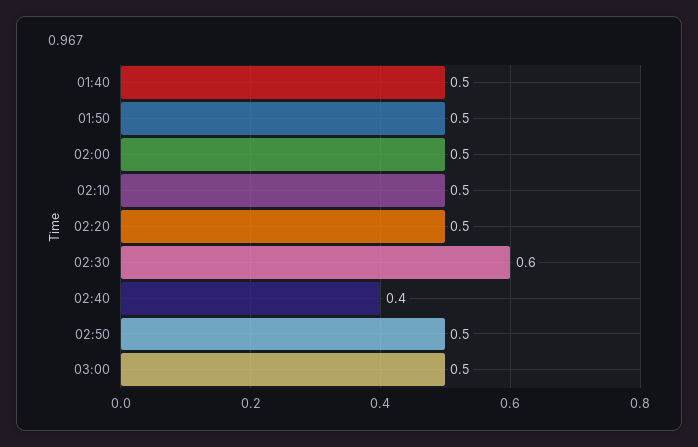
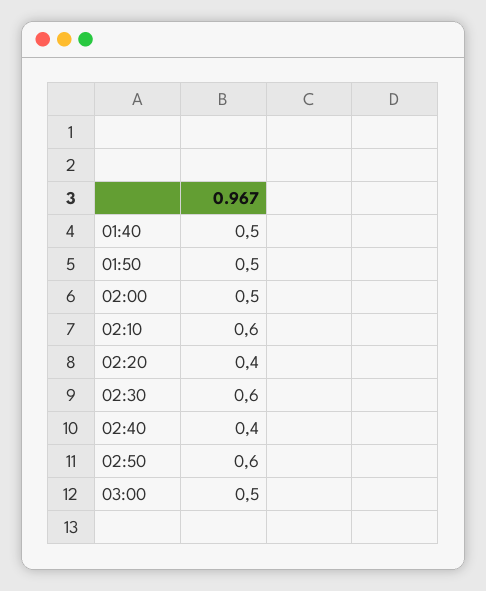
  {
    "01:40": 0.5,
    "01:50": 0.5,
    "02:00": 0.5,
-   "02:10": 0.5,
+   "02:10": 0.6,
-   "02:20": 0.5,
+   "02:20": 0.4,
    "02:30": 0.6,
    "02:40": 0.4,
-   "02:50": 0.5,
+   "02:50": 0.6,
    "03:00": 0.5
  }

